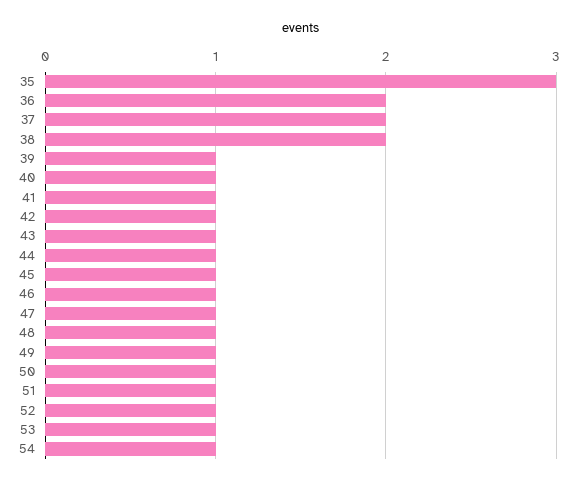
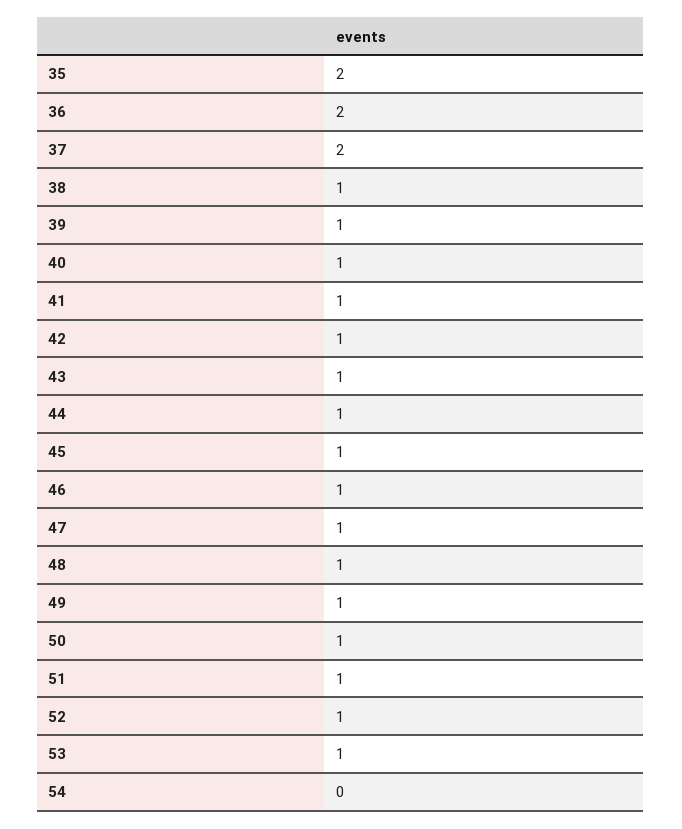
  {
-   "35": 3,
+   "35": 2,
    "36": 2,
    "37": 2,
-   "38": 2,
+   "38": 1,
    "39": 1,
    "40": 1,
    "41": 1,
    "42": 1,
    "43": 1,
    "44": 1,
    "45": 1,
    "46": 1,
    "47": 1,
    "48": 1,
    "49": 1,
    "50": 1,
    "51": 1,
    "52": 1,
    "53": 1,
-   "54": 1
+   "54": 0
  }

